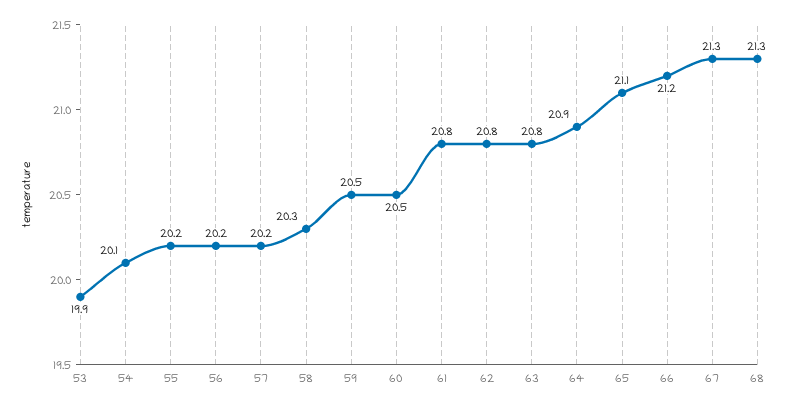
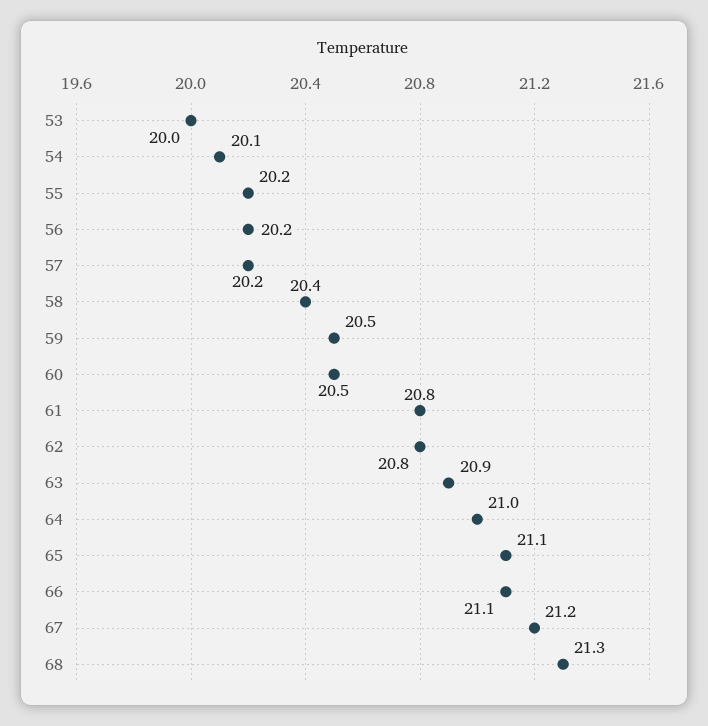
  {
-   "53": 19.9,
+   "53": 20,
    "54": 20.1,
    "55": 20.2,
    "56": 20.2,
    "57": 20.2,
-   "58": 20.3,
+   "58": 20.4,
    "59": 20.5,
    "60": 20.5,
    "61": 20.8,
    "62": 20.8,
-   "63": 20.8,
+   "63": 20.9,
-   "64": 20.9,
+   "64": 21,
    "65": 21.1,
-   "66": 21.2,
+   "66": 21.1,
-   "67": 21.3,
+   "67": 21.2,
    "68": 21.3
  }

